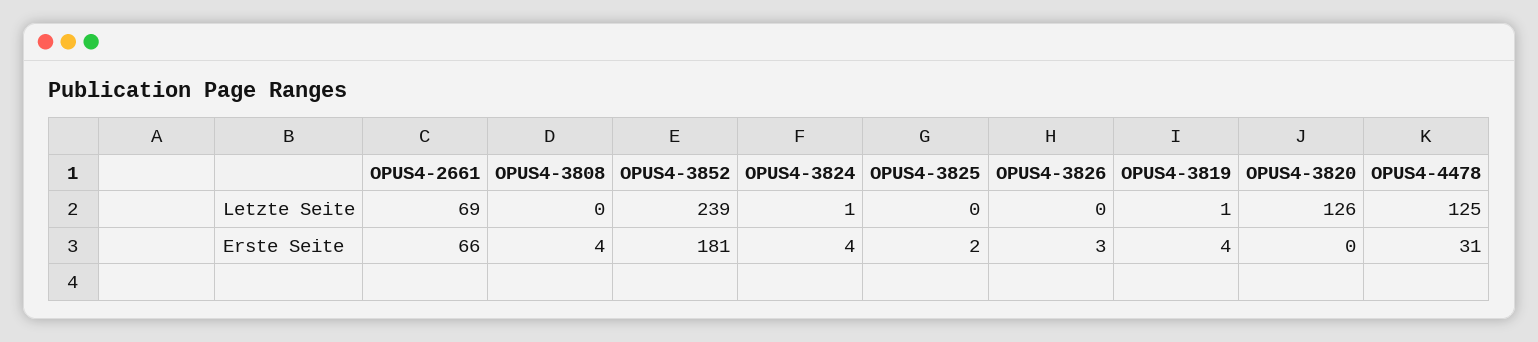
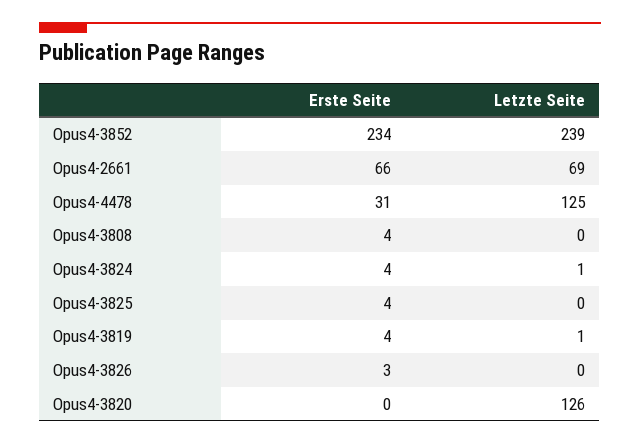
  {
    "OPUS4-2661": {
      "Letzte Seite": 69,
      "Erste Seite": 66
    },
    "OPUS4-3808": {
      "Letzte Seite": 0,
      "Erste Seite": 4
    },
    "OPUS4-3852": {
      "Letzte Seite": 239,
-     "Erste Seite": 181
+     "Erste Seite": 234
    },
    "OPUS4-3824": {
      "Letzte Seite": 1,
      "Erste Seite": 4
    },
    "OPUS4-3825": {
      "Letzte Seite": 0,
-     "Erste Seite": 2
+     "Erste Seite": 4
    },
    "OPUS4-3826": {
      "Letzte Seite": 0,
      "Erste Seite": 3
    },
    "OPUS4-3819": {
      "Letzte Seite": 1,
      "Erste Seite": 4
    },
    "OPUS4-3820": {
      "Letzte Seite": 126,
      "Erste Seite": 0
    },
    "OPUS4-4478": {
      "Letzte Seite": 125,
      "Erste Seite": 31
    }
  }

